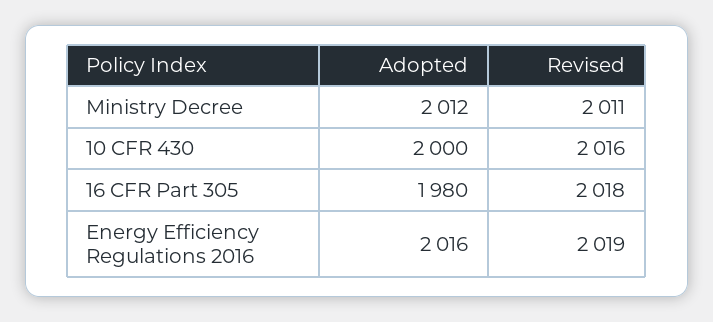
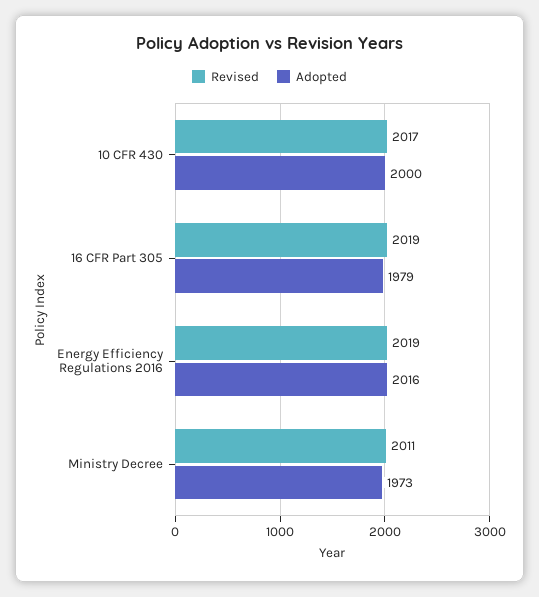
  {
    "Adopted": {
-     "Ministry Decree": 2012,
+     "Ministry Decree": 1973,
      "10 CFR 430": 2000,
-     "16 CFR Part 305": 1980,
+     "16 CFR Part 305": 1979,
      "Energy Efficiency Regulations 2016": 2016
    },
    "Revised": {
      "Ministry Decree": 2011,
-     "10 CFR 430": 2016,
+     "10 CFR 430": 2017,
-     "16 CFR Part 305": 2018,
+     "16 CFR Part 305": 2019,
      "Energy Efficiency Regulations 2016": 2019
    }
  }

